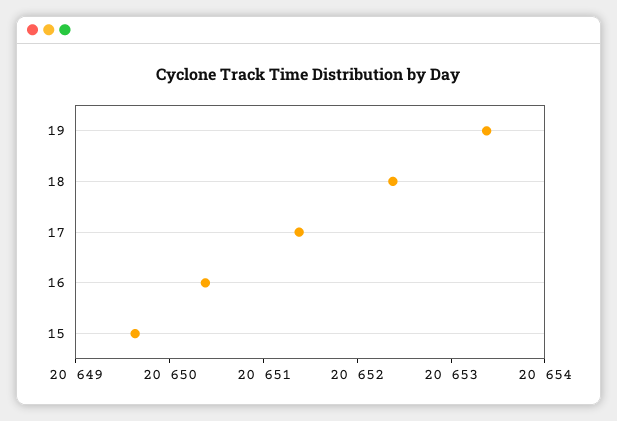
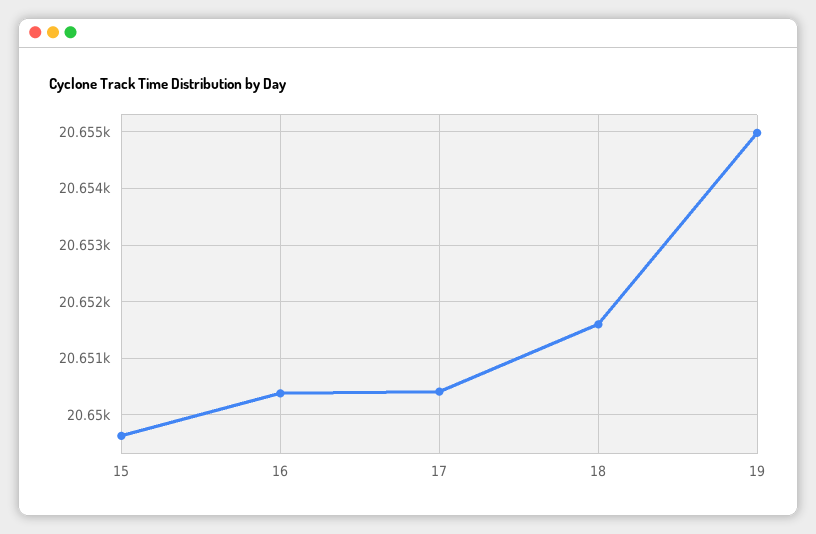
  {
-   "19": 20653.4,
+   "19": 20655,
-   "18": 20652.4,
+   "18": 20651.6,
-   "17": 20651.4,
+   "17": 20650.4,
    "16": 20650.4,
    "15": 20649.6
  }

